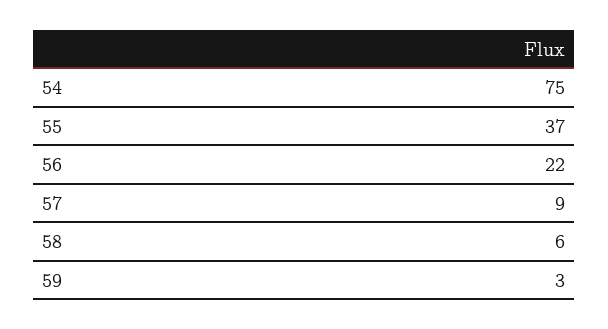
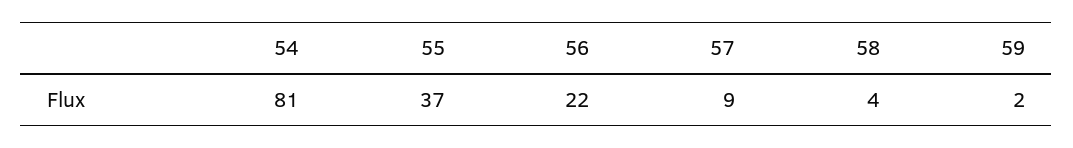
  {
-   "54": 75,
+   "54": 81,
    "55": 37,
    "56": 22,
    "57": 9,
-   "58": 6,
+   "58": 4,
-   "59": 3
+   "59": 2
  }

